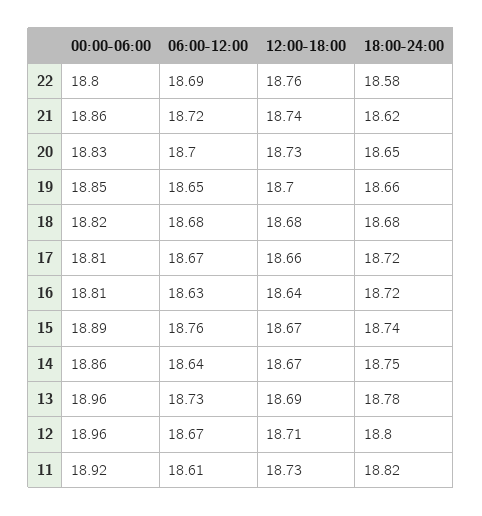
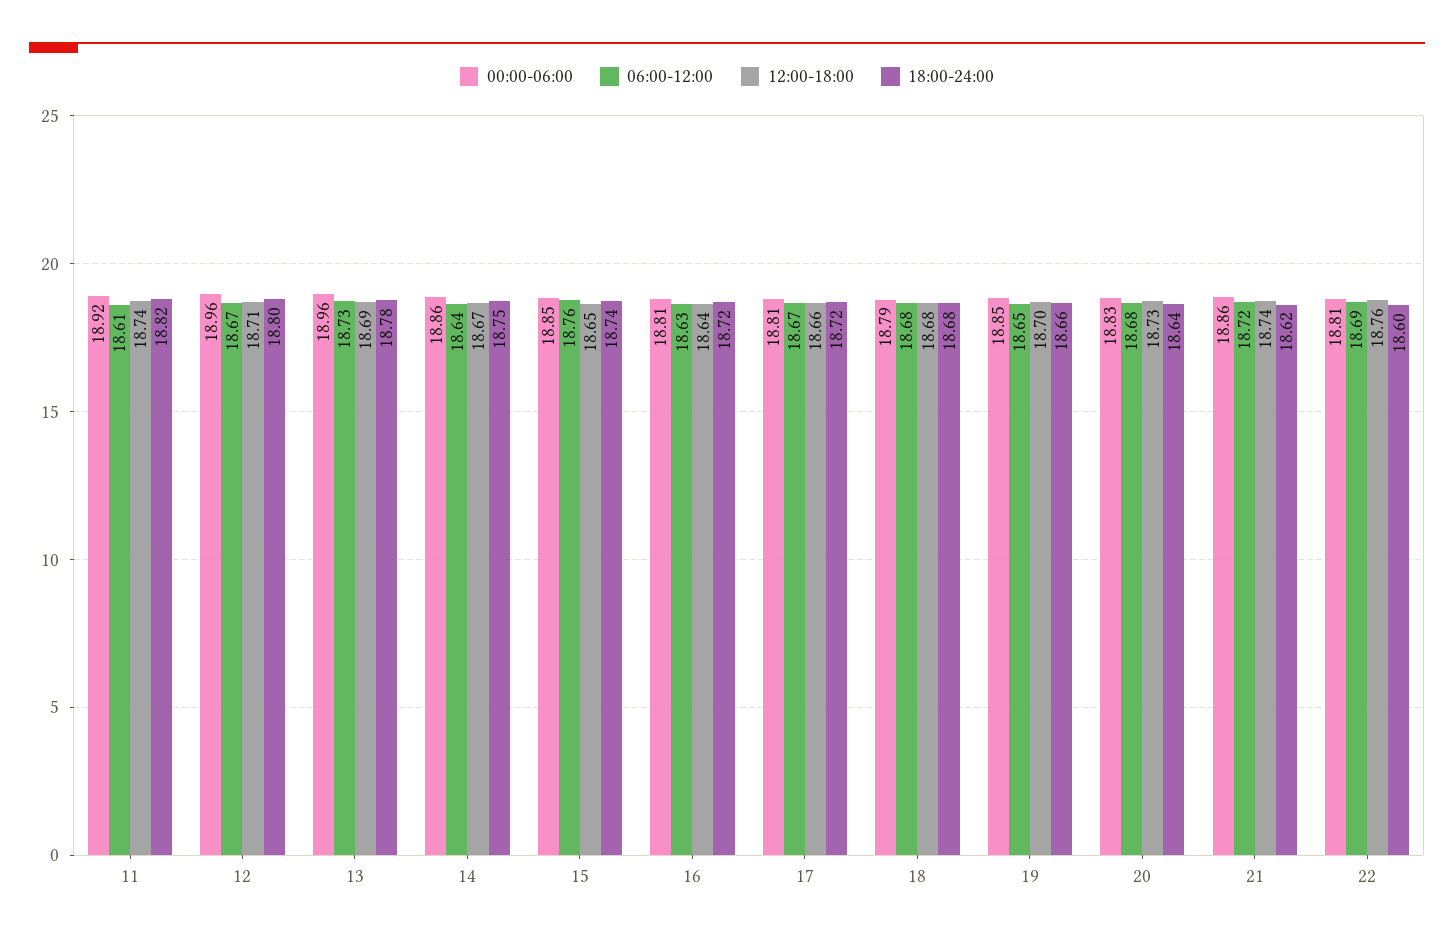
  {
    "00:00-06:00": {
-     "22": 18.8,
+     "22": 18.81,
      "21": 18.86,
      "20": 18.83,
      "19": 18.85,
-     "18": 18.82,
+     "18": 18.79,
      "17": 18.81,
      "16": 18.81,
-     "15": 18.89,
+     "15": 18.85,
      "14": 18.86,
      "13": 18.96,
      "12": 18.96,
      "11": 18.92
    },
    "06:00-12:00": {
      "22": 18.69,
      "21": 18.72,
-     "20": 18.7,
+     "20": 18.68,
      "19": 18.65,
      "18": 18.68,
      "17": 18.67,
      "16": 18.63,
      "15": 18.76,
      "14": 18.64,
      "13": 18.73,
      "12": 18.67,
      "11": 18.61
    },
    "12:00-18:00": {
      "22": 18.76,
      "21": 18.74,
      "20": 18.73,
      "19": 18.7,
      "18": 18.68,
      "17": 18.66,
      "16": 18.64,
-     "15": 18.67,
+     "15": 18.65,
      "14": 18.67,
      "13": 18.69,
      "12": 18.71,
-     "11": 18.73
+     "11": 18.74
    },
    "18:00-24:00": {
-     "22": 18.58,
+     "22": 18.6,
      "21": 18.62,
-     "20": 18.65,
+     "20": 18.64,
      "19": 18.66,
      "18": 18.68,
      "17": 18.72,
      "16": 18.72,
      "15": 18.74,
      "14": 18.75,
      "13": 18.78,
      "12": 18.8,
      "11": 18.82
    }
  }

